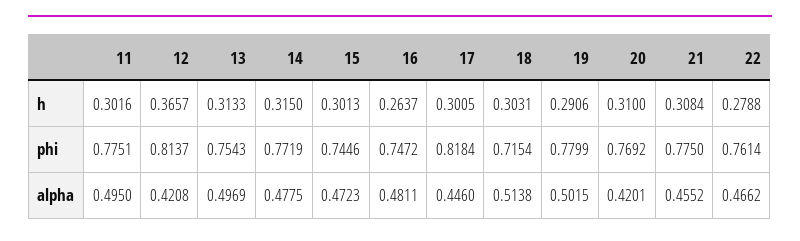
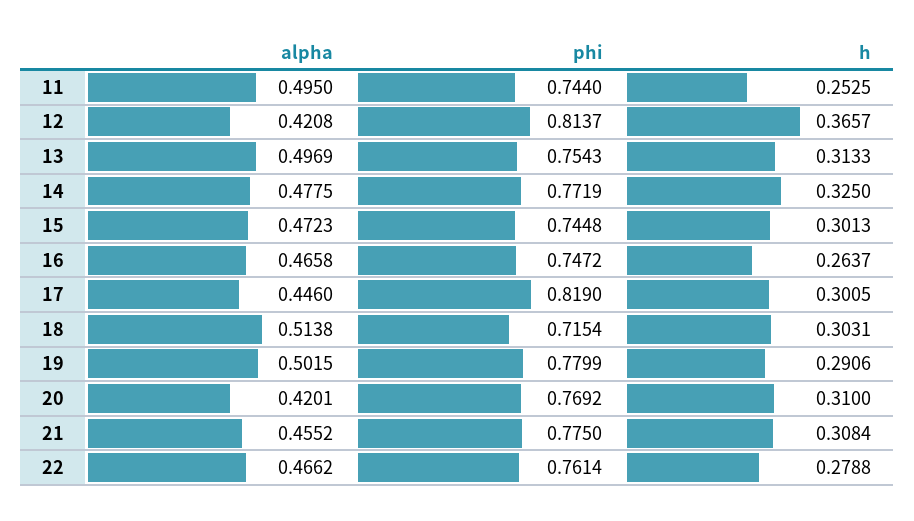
  {
    "11": {
-     "h": 0.3016,
+     "h": 0.2525,
-     "phi": 0.7751,
+     "phi": 0.744,
      "alpha": 0.495
    },
    "12": {
      "h": 0.3657,
      "phi": 0.8137,
      "alpha": 0.4208
    },
    "13": {
      "h": 0.3133,
      "phi": 0.7543,
      "alpha": 0.4969
    },
    "14": {
-     "h": 0.315,
+     "h": 0.325,
      "phi": 0.7719,
      "alpha": 0.4775
    },
    "15": {
      "h": 0.3013,
-     "phi": 0.7446,
+     "phi": 0.7448,
      "alpha": 0.4723
    },
    "16": {
      "h": 0.2637,
      "phi": 0.7472,
-     "alpha": 0.4811
+     "alpha": 0.4658
    },
    "17": {
      "h": 0.3005,
-     "phi": 0.8184,
+     "phi": 0.819,
      "alpha": 0.446
    },
    "18": {
      "h": 0.3031,
      "phi": 0.7154,
      "alpha": 0.5138
    },
    "19": {
      "h": 0.2906,
      "phi": 0.7799,
      "alpha": 0.5015
    },
    "20": {
      "h": 0.31,
      "phi": 0.7692,
      "alpha": 0.4201
    },
    "21": {
      "h": 0.3084,
      "phi": 0.775,
      "alpha": 0.4552
    },
    "22": {
      "h": 0.2788,
      "phi": 0.7614,
      "alpha": 0.4662
    }
  }

